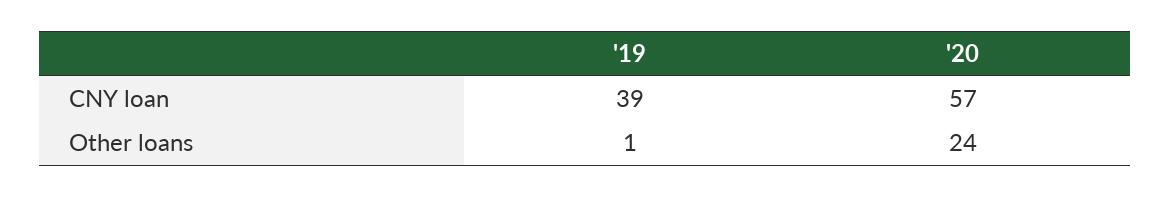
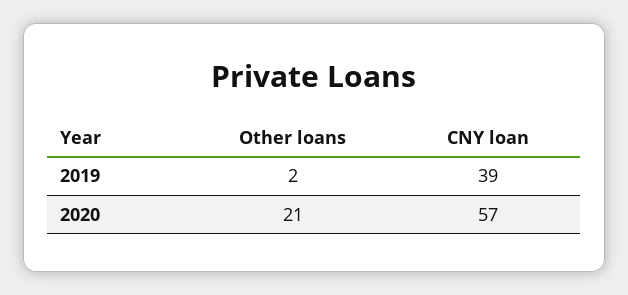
  {
    "'19": {
      "CNY loan": 39,
-     "Other loans": 1
+     "Other loans": 2
    },
    "'20": {
      "CNY loan": 57,
-     "Other loans": 24
+     "Other loans": 21
    }
  }

